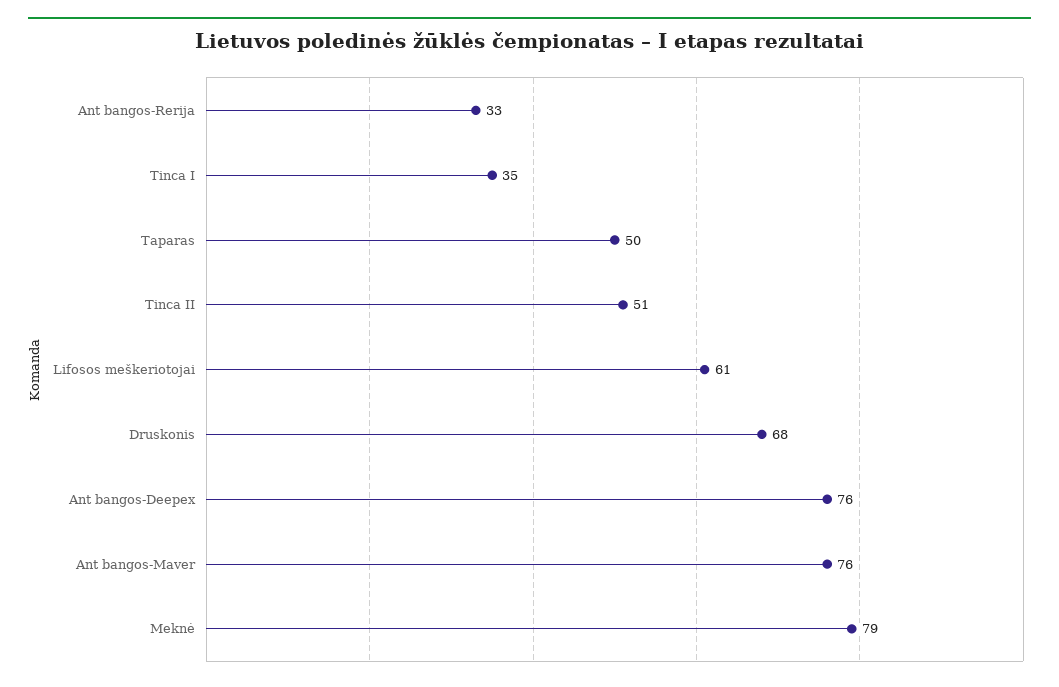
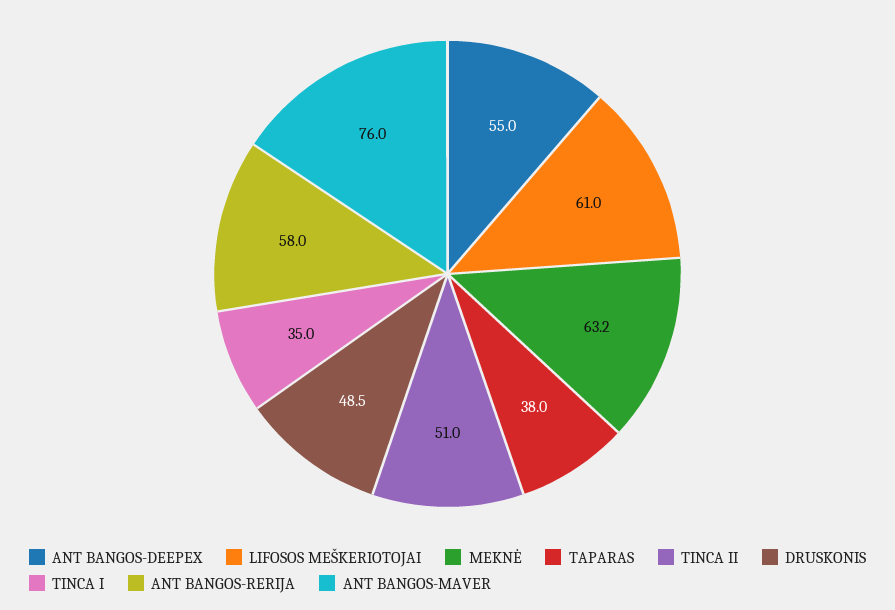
  {
-   "Ant bangos-Rerija": 33,
+   "Ant bangos-Rerija": 58,
    "Tinca I": 35,
-   "Taparas": 50,
+   "Taparas": 38,
    "Tinca II": 51,
    "Lifosos meškeriotojai": 61,
-   "Druskonis": 68,
+   "Druskonis": 48.5,
-   "Ant bangos-Deepex": 76,
+   "Ant bangos-Deepex": 55,
    "Ant bangos-Maver": 76,
-   "Meknė": 79
+   "Meknė": 63.2
  }

